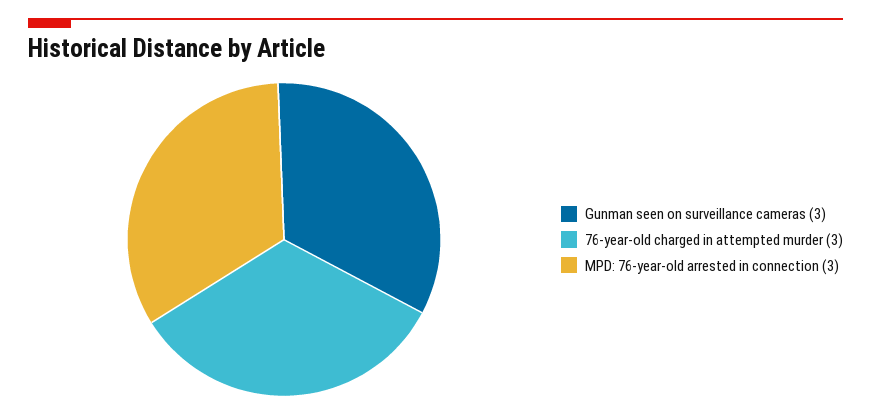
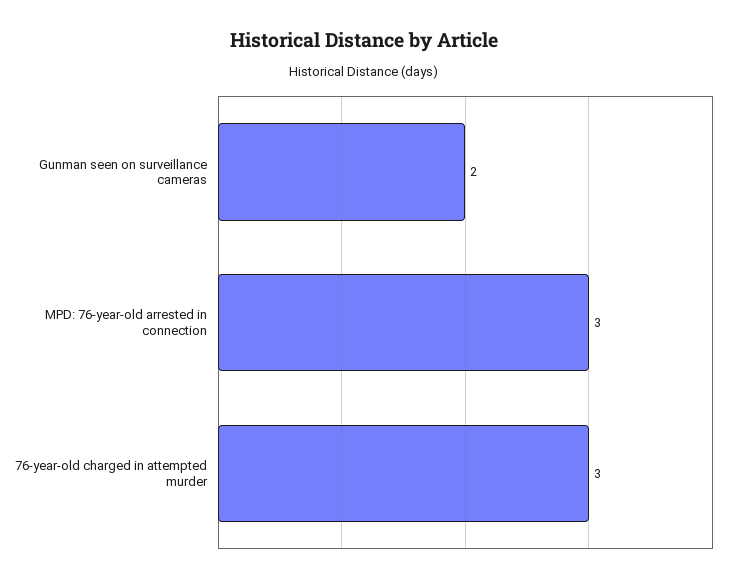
  {
-   "Gunman seen on surveillance cameras": 3,
+   "Gunman seen on surveillance cameras": 2,
    "76-year-old charged in attempted murder": 3,
    "MPD: 76-year-old arrested in connection": 3
  }

